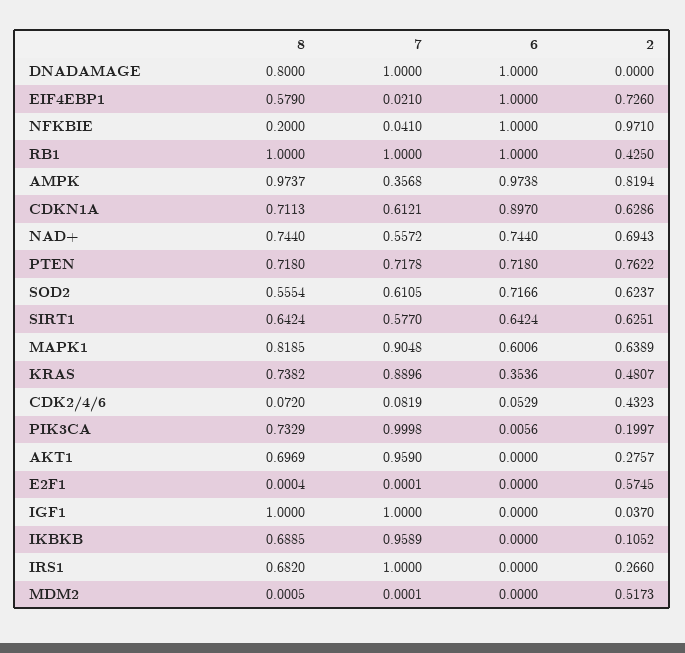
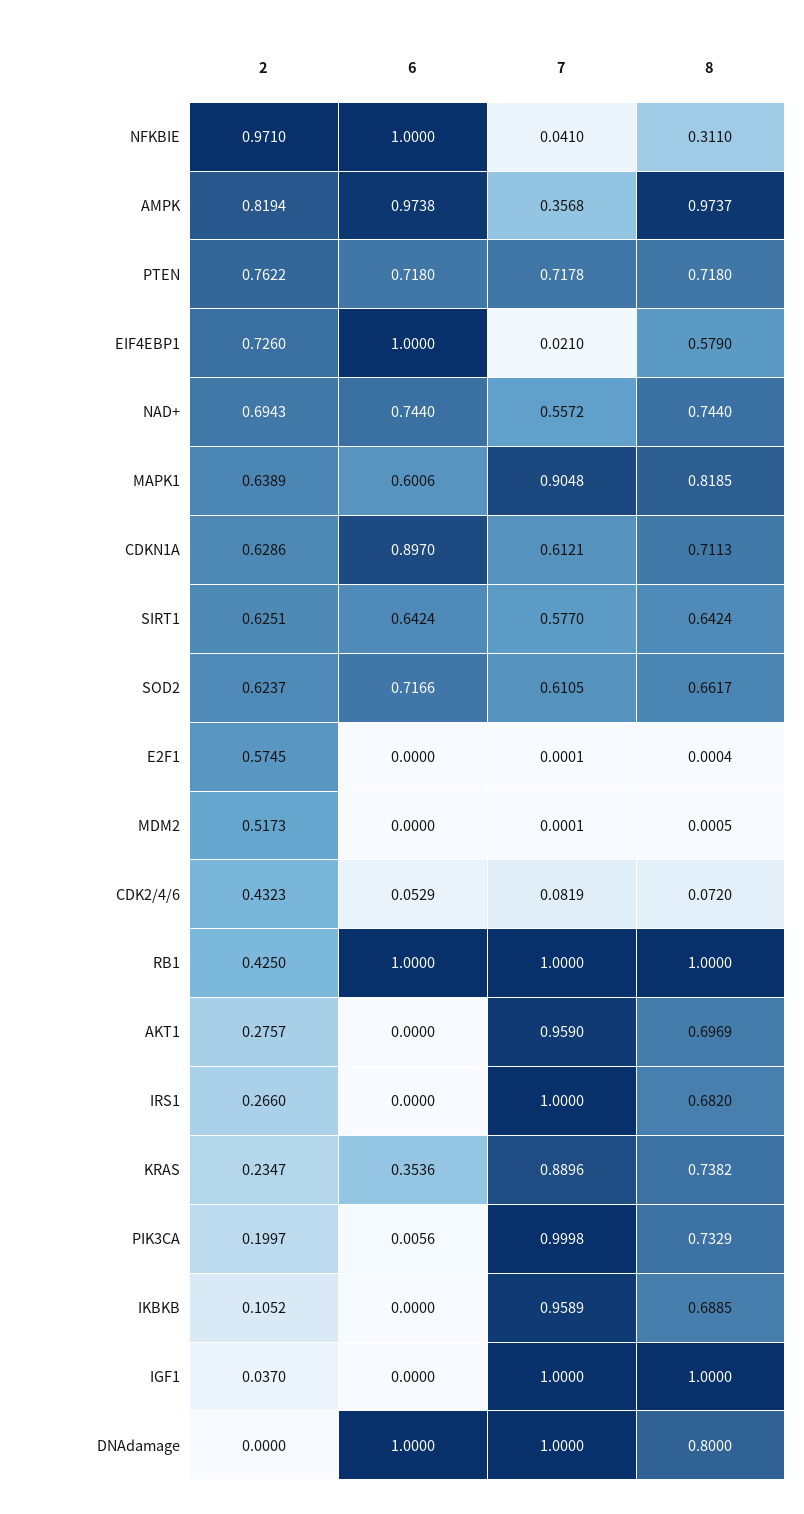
  {
    "8": {
      "DNADAMAGE": 0.8,
      "EIF4EBP1": 0.579,
-     "NFKBIE": 0.2,
+     "NFKBIE": 0.311,
      "RB1": 1,
      "AMPK": 0.9737,
      "CDKN1A": 0.7113,
      "NAD+": 0.744,
      "PTEN": 0.718,
-     "SOD2": 0.5554,
+     "SOD2": 0.6617,
      "SIRT1": 0.6424,
      "MAPK1": 0.8185,
      "KRAS": 0.7382,
      "CDK2/4/6": 0.072,
      "PIK3CA": 0.7329,
      "AKT1": 0.6969,
      "E2F1": 0.0004,
      "IGF1": 1,
      "IKBKB": 0.6885,
      "IRS1": 0.682,
      "MDM2": 0.0005
    },
    "7": {
      "DNADAMAGE": 1,
      "EIF4EBP1": 0.021,
      "NFKBIE": 0.041,
      "RB1": 1,
      "AMPK": 0.3568,
      "CDKN1A": 0.6121,
      "NAD+": 0.5572,
      "PTEN": 0.7178,
      "SOD2": 0.6105,
      "SIRT1": 0.577,
      "MAPK1": 0.9048,
      "KRAS": 0.8896,
      "CDK2/4/6": 0.0819,
      "PIK3CA": 0.9998,
      "AKT1": 0.959,
      "E2F1": 0.0001,
      "IGF1": 1,
      "IKBKB": 0.9589,
      "IRS1": 1,
      "MDM2": 0.0001
    },
    "6": {
      "DNADAMAGE": 1,
      "EIF4EBP1": 1,
      "NFKBIE": 1,
      "RB1": 1,
      "AMPK": 0.9738,
      "CDKN1A": 0.897,
      "NAD+": 0.744,
      "PTEN": 0.718,
      "SOD2": 0.7166,
      "SIRT1": 0.6424,
      "MAPK1": 0.6006,
      "KRAS": 0.3536,
      "CDK2/4/6": 0.0529,
      "PIK3CA": 0.0056,
      "AKT1": 0,
      "E2F1": 0,
      "IGF1": 0,
      "IKBKB": 0,
      "IRS1": 0,
      "MDM2": 0
    },
    "2": {
      "DNADAMAGE": 0,
      "EIF4EBP1": 0.726,
      "NFKBIE": 0.971,
      "RB1": 0.425,
      "AMPK": 0.8194,
      "CDKN1A": 0.6286,
      "NAD+": 0.6943,
      "PTEN": 0.7622,
      "SOD2": 0.6237,
      "SIRT1": 0.6251,
      "MAPK1": 0.6389,
-     "KRAS": 0.4807,
+     "KRAS": 0.2347,
      "CDK2/4/6": 0.4323,
      "PIK3CA": 0.1997,
      "AKT1": 0.2757,
      "E2F1": 0.5745,
      "IGF1": 0.037,
      "IKBKB": 0.1052,
      "IRS1": 0.266,
      "MDM2": 0.5173
    }
  }

